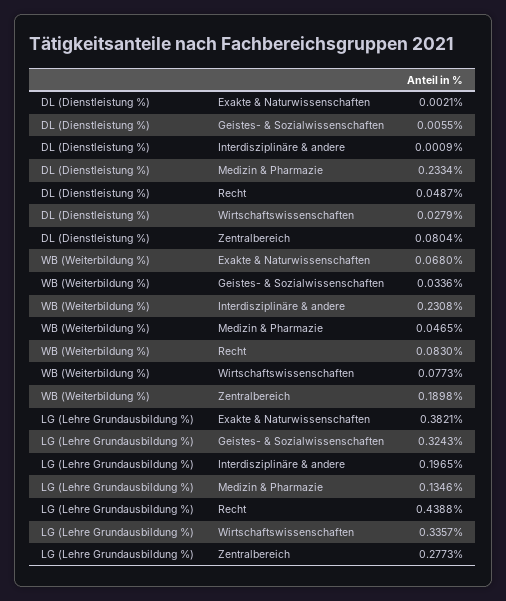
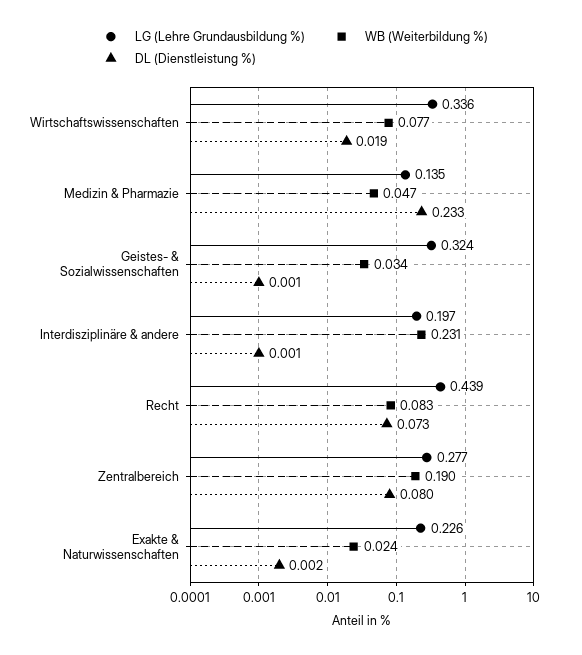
  {
    "DL (Dienstleistung %)": {
      "Exakte & Naturwissenschaften": 0.0021,
-     "Geistes- & Sozialwissenschaften": 0.0055,
+     "Geistes- & Sozialwissenschaften": 0.001,
      "Interdisziplinäre & andere": 0.0009,
      "Medizin & Pharmazie": 0.2334,
-     "Recht": 0.0487,
+     "Recht": 0.073,
-     "Wirtschaftswissenschaften": 0.0279,
+     "Wirtschaftswissenschaften": 0.019,
      "Zentralbereich": 0.0804
    },
    "WB (Weiterbildung %)": {
-     "Exakte & Naturwissenschaften": 0.068,
+     "Exakte & Naturwissenschaften": 0.024,
      "Geistes- & Sozialwissenschaften": 0.0336,
      "Interdisziplinäre & andere": 0.2308,
      "Medizin & Pharmazie": 0.0465,
      "Recht": 0.083,
      "Wirtschaftswissenschaften": 0.0773,
      "Zentralbereich": 0.1898
    },
    "LG (Lehre Grundausbildung %)": {
-     "Exakte & Naturwissenschaften": 0.3821,
+     "Exakte & Naturwissenschaften": 0.226,
      "Geistes- & Sozialwissenschaften": 0.3243,
      "Interdisziplinäre & andere": 0.1965,
      "Medizin & Pharmazie": 0.1346,
      "Recht": 0.4388,
      "Wirtschaftswissenschaften": 0.3357,
      "Zentralbereich": 0.2773
    }
  }

